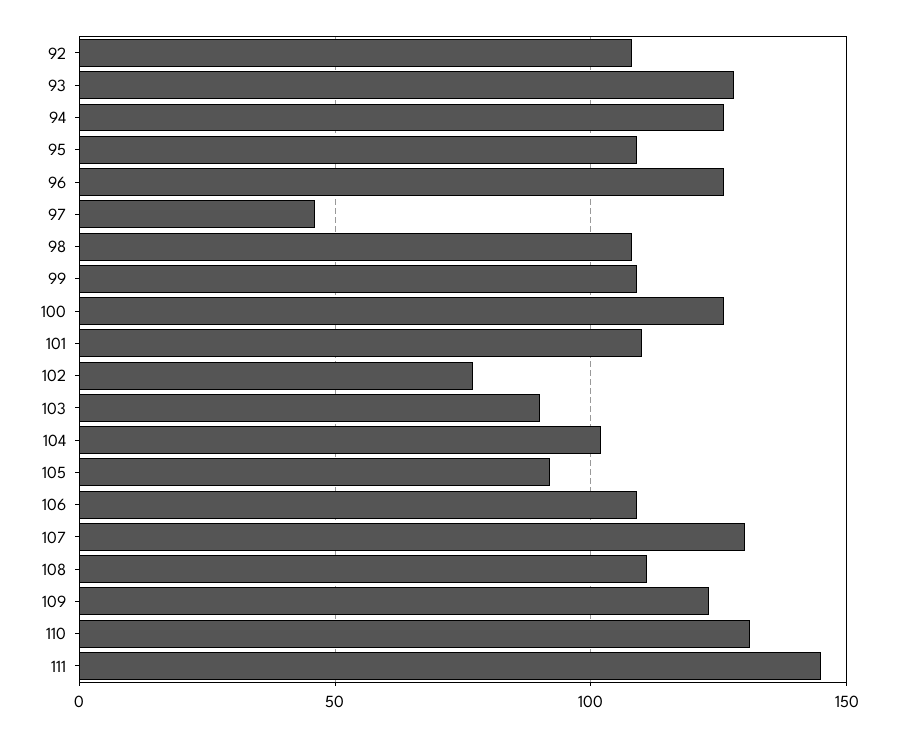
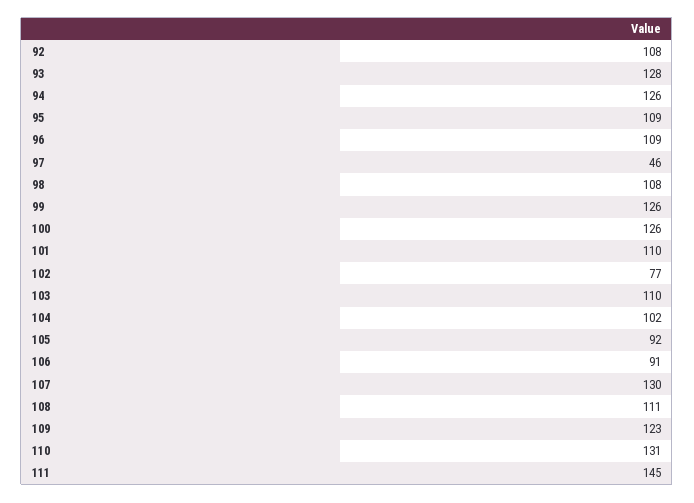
  {
    "92": 108,
    "93": 128,
    "94": 126,
    "95": 109,
-   "96": 125,
+   "96": 109,
    "97": 46,
    "98": 108,
-   "99": 110,
+   "99": 126,
    "100": 126,
    "101": 110,
    "102": 77,
-   "103": 90,
+   "103": 110,
    "104": 102,
    "105": 92,
-   "106": 110,
+   "106": 91,
    "107": 130,
    "108": 111,
    "109": 123,
    "110": 131,
    "111": 145
  }

